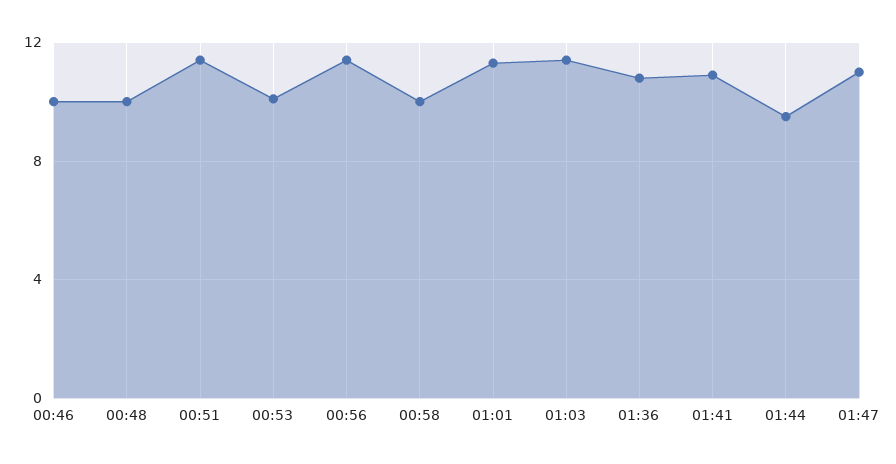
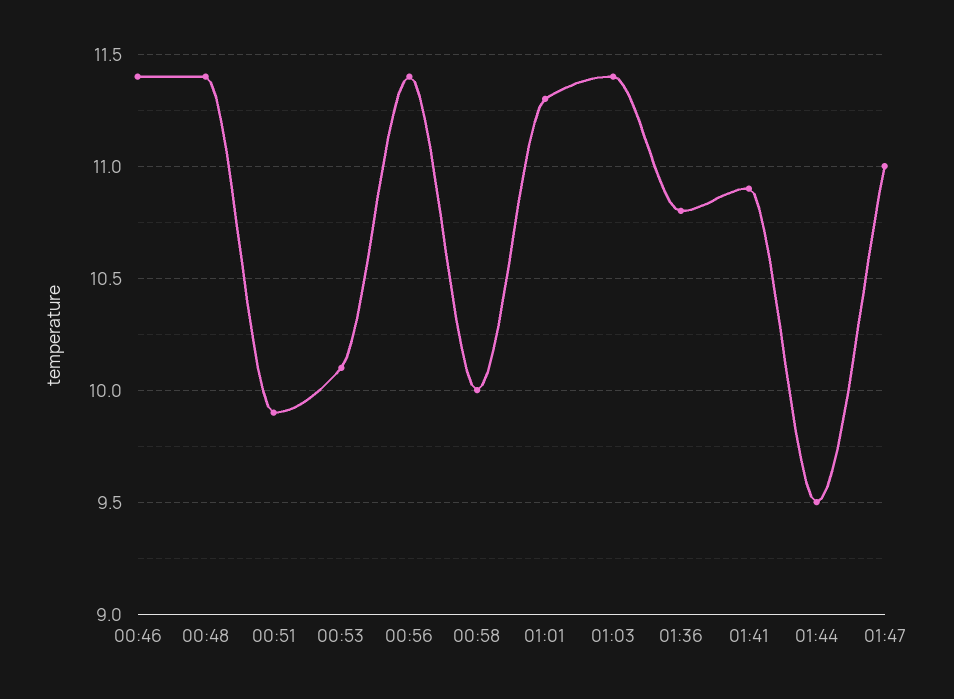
  {
-   "00:46": 10,
+   "00:46": 11.4,
-   "00:48": 10,
+   "00:48": 11.4,
-   "00:51": 11.5,
+   "00:51": 9.9,
    "00:53": 10.1,
    "00:56": 11.4,
    "00:58": 10,
    "01:01": 11.3,
    "01:03": 11.4,
    "01:36": 10.8,
    "01:41": 10.9,
    "01:44": 9.5,
    "01:47": 11
  }

